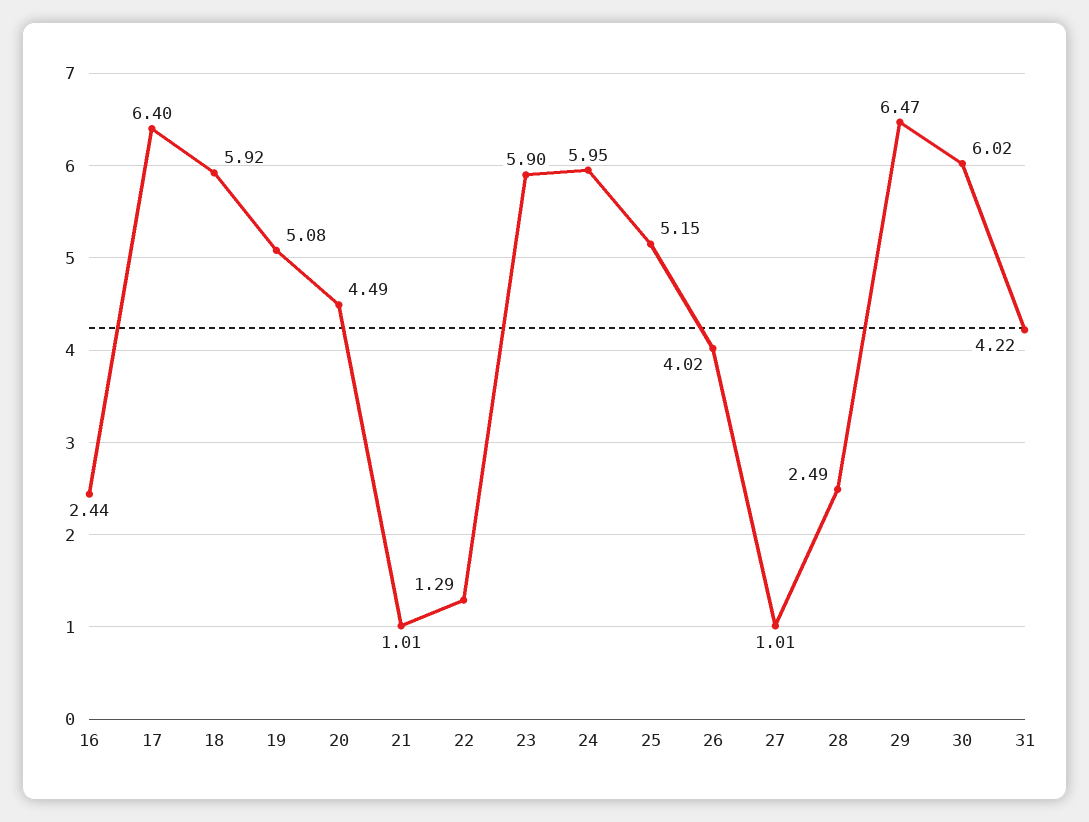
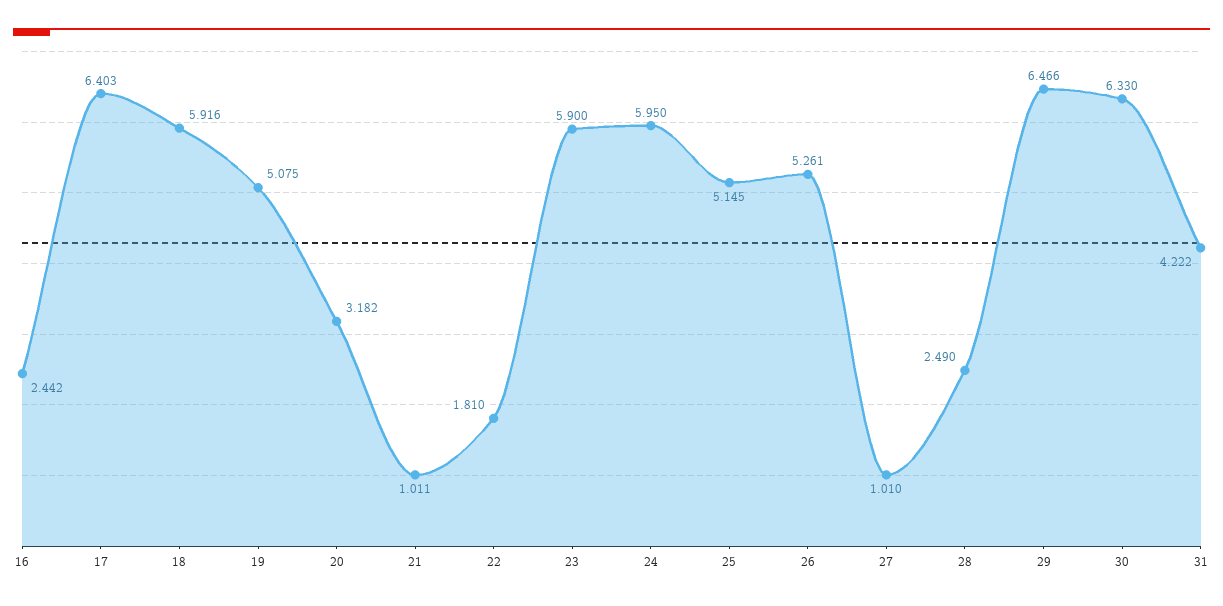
  {
    "16": 2.442,
    "17": 6.403,
    "18": 5.916,
    "19": 5.075,
-   "20": 4.49,
+   "20": 3.182,
    "21": 1.011,
-   "22": 1.29,
+   "22": 1.81,
    "23": 5.9,
    "24": 5.95,
    "25": 5.145,
-   "26": 4.02,
+   "26": 5.261,
    "27": 1.01,
    "28": 2.49,
    "29": 6.466,
-   "30": 6.02,
+   "30": 6.33,
    "31": 4.222
  }

